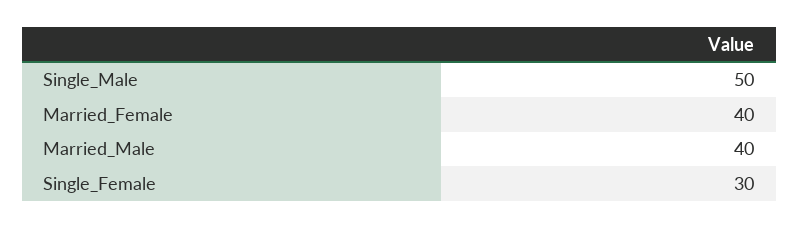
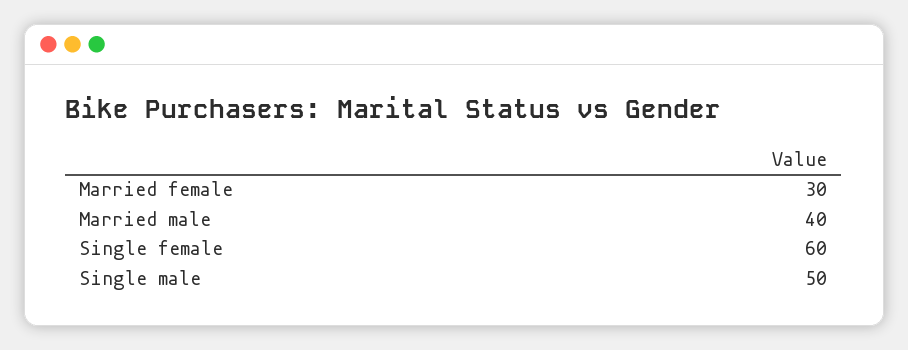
  {
    "Single_Male": 50,
-   "Married_Female": 40,
+   "Married_Female": 30,
    "Married_Male": 40,
-   "Single_Female": 30
+   "Single_Female": 60
  }

